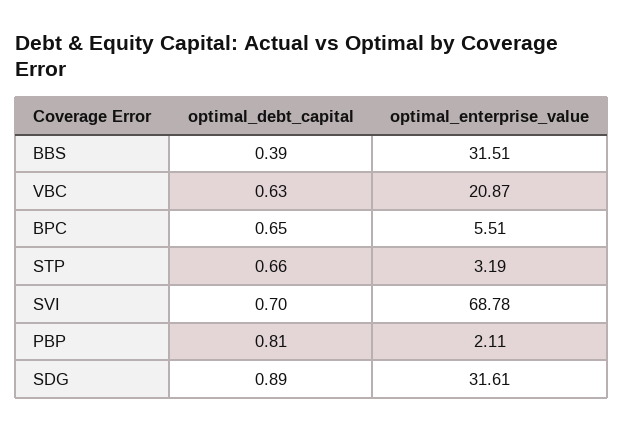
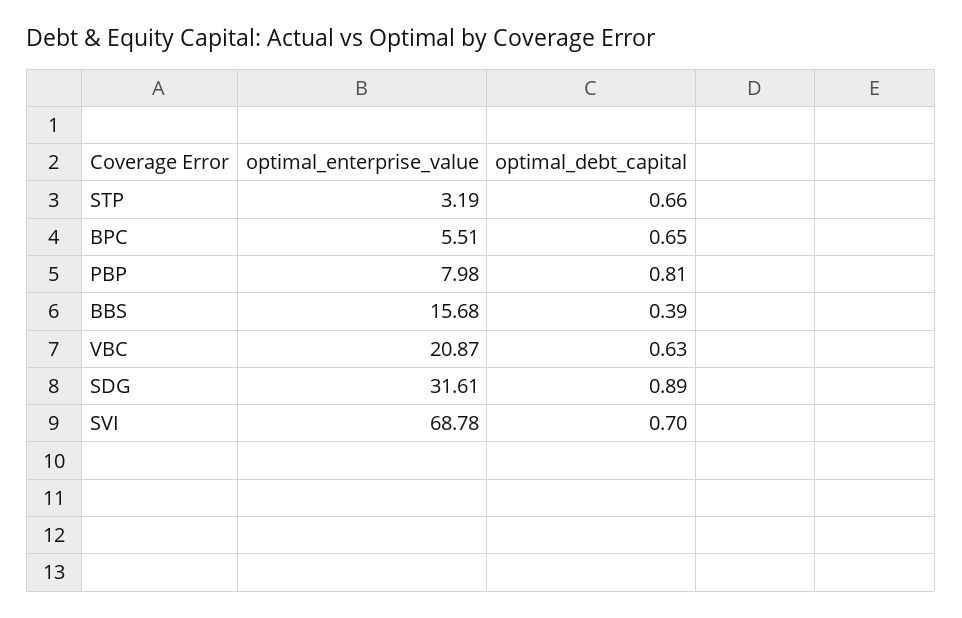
  {
    "optimal_debt_capital": {
      "BBS": 0.39,
      "VBC": 0.63,
      "BPC": 0.65,
      "STP": 0.66,
      "SVI": 0.7,
      "PBP": 0.81,
      "SDG": 0.89
    },
    "optimal_enterprise_value": {
-     "BBS": 31.51,
+     "BBS": 15.68,
      "VBC": 20.87,
      "BPC": 5.51,
      "STP": 3.19,
      "SVI": 68.78,
-     "PBP": 2.11,
+     "PBP": 7.98,
      "SDG": 31.61
    }
  }

